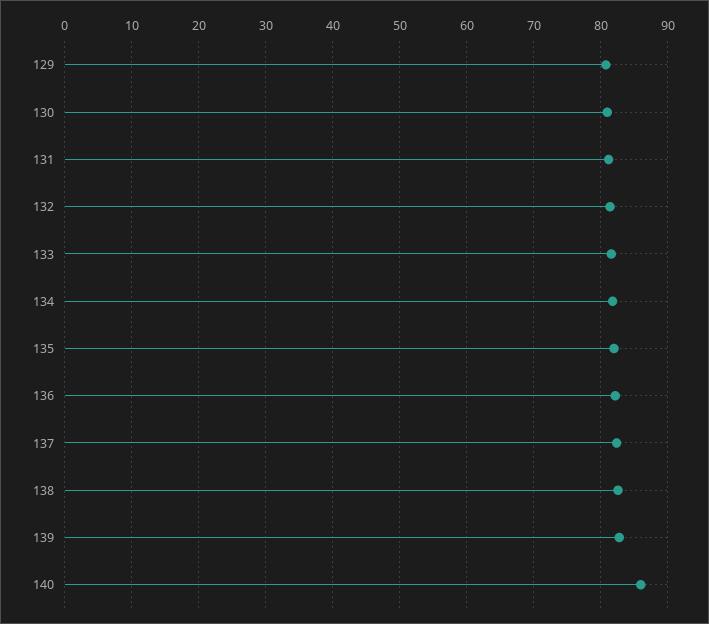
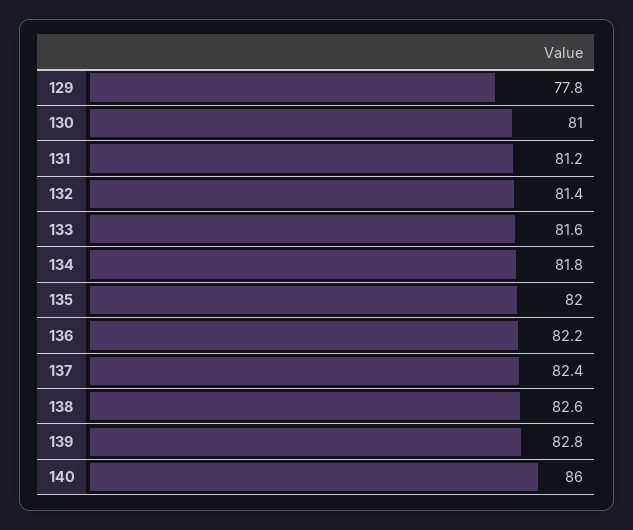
  {
-   "129": 81,
+   "129": 77.8,
    "130": 81,
    "131": 81.2,
    "132": 81.4,
    "133": 81.6,
    "134": 81.8,
    "135": 82,
    "136": 82.2,
    "137": 82.4,
    "138": 82.6,
    "139": 82.8,
    "140": 86
  }

